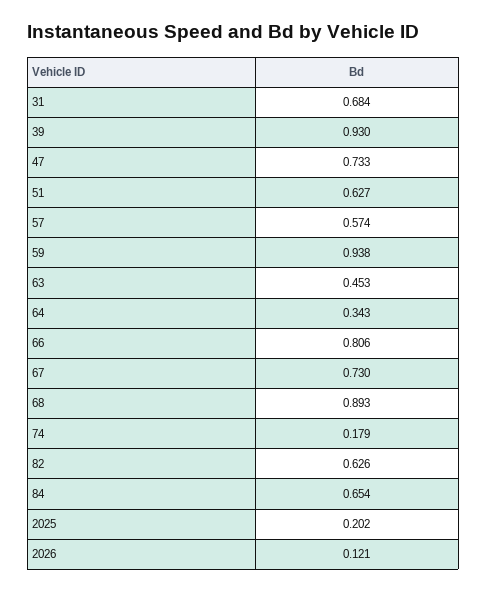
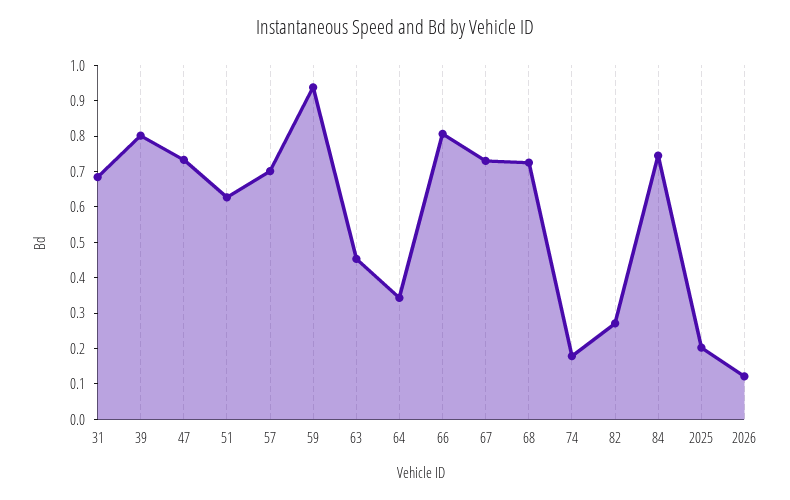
  {
    "31": 0.684,
-   "39": 0.93,
+   "39": 0.8,
    "47": 0.733,
    "51": 0.627,
-   "57": 0.574,
+   "57": 0.7,
    "59": 0.938,
    "63": 0.453,
    "64": 0.343,
    "66": 0.806,
    "67": 0.73,
-   "68": 0.893,
+   "68": 0.725,
    "74": 0.179,
-   "82": 0.626,
+   "82": 0.275,
-   "84": 0.654,
+   "84": 0.75,
    "2025": 0.202,
    "2026": 0.121
  }

